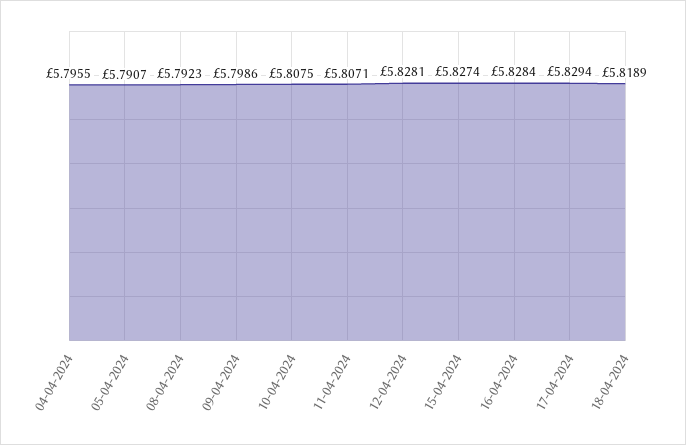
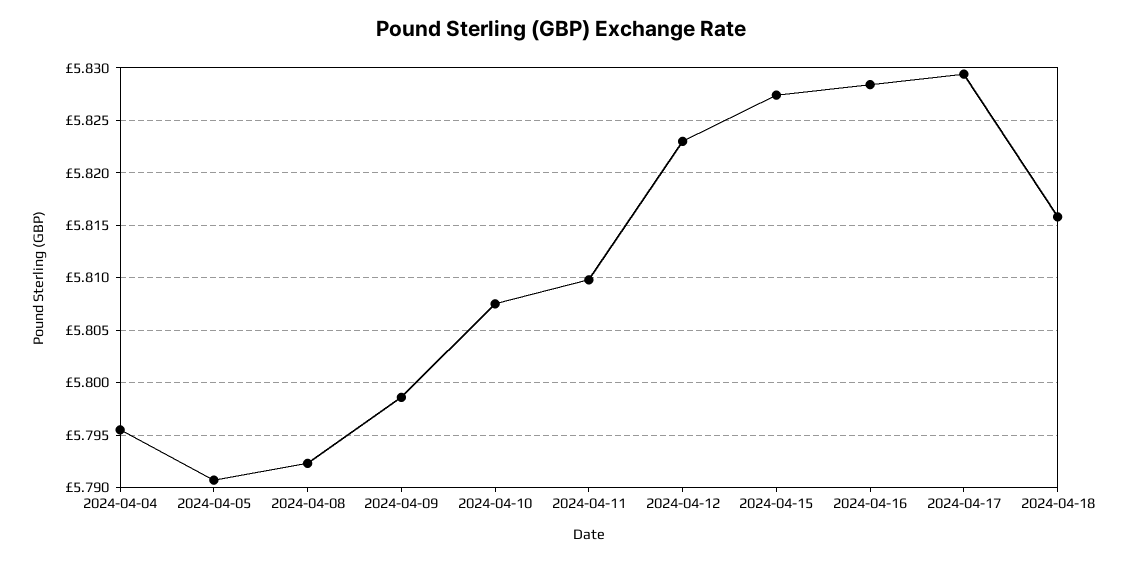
  {
    "04-04-2024": 5.7955,
    "05-04-2024": 5.7907,
    "08-04-2024": 5.7923,
    "09-04-2024": 5.7986,
    "10-04-2024": 5.8075,
-   "11-04-2024": 5.8071,
+   "11-04-2024": 5.81,
-   "12-04-2024": 5.8281,
+   "12-04-2024": 5.823,
    "15-04-2024": 5.8274,
    "16-04-2024": 5.8284,
    "17-04-2024": 5.8294,
-   "18-04-2024": 5.8189
+   "18-04-2024": 5.816
  }

